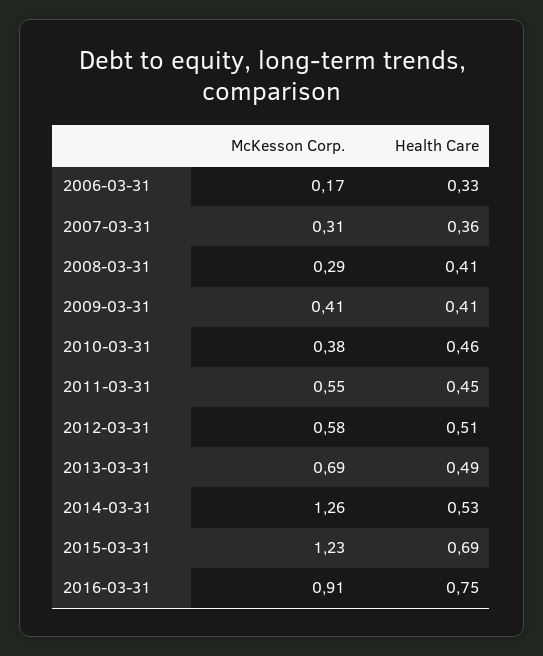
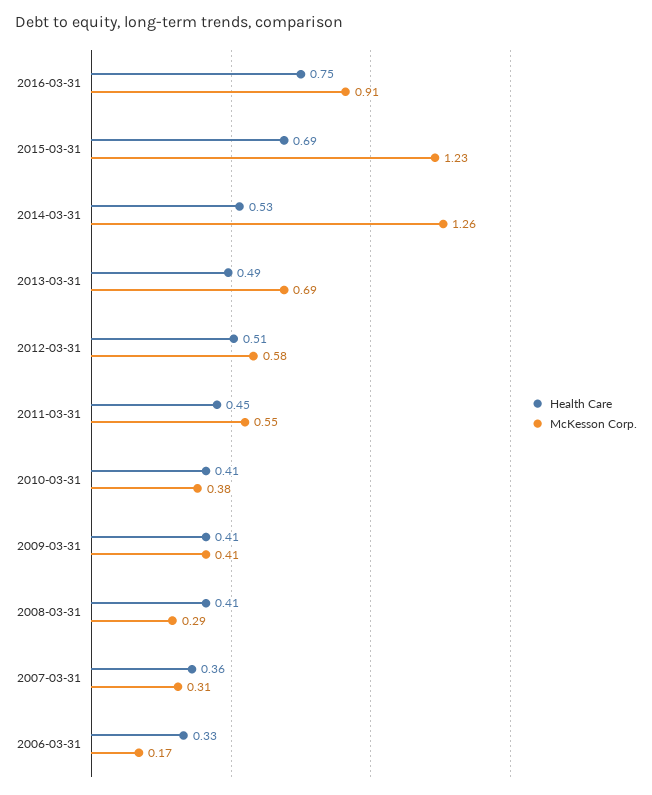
  {
    "McKesson Corp.": {
      "2006-03-31": 0.17,
      "2007-03-31": 0.31,
      "2008-03-31": 0.29,
      "2009-03-31": 0.41,
      "2010-03-31": 0.38,
      "2011-03-31": 0.55,
      "2012-03-31": 0.58,
      "2013-03-31": 0.69,
      "2014-03-31": 1.26,
      "2015-03-31": 1.23,
      "2016-03-31": 0.91
    },
    "Health Care": {
      "2006-03-31": 0.33,
      "2007-03-31": 0.36,
      "2008-03-31": 0.41,
      "2009-03-31": 0.41,
-     "2010-03-31": 0.46,
+     "2010-03-31": 0.41,
      "2011-03-31": 0.45,
      "2012-03-31": 0.51,
      "2013-03-31": 0.49,
      "2014-03-31": 0.53,
      "2015-03-31": 0.69,
      "2016-03-31": 0.75
    }
  }

